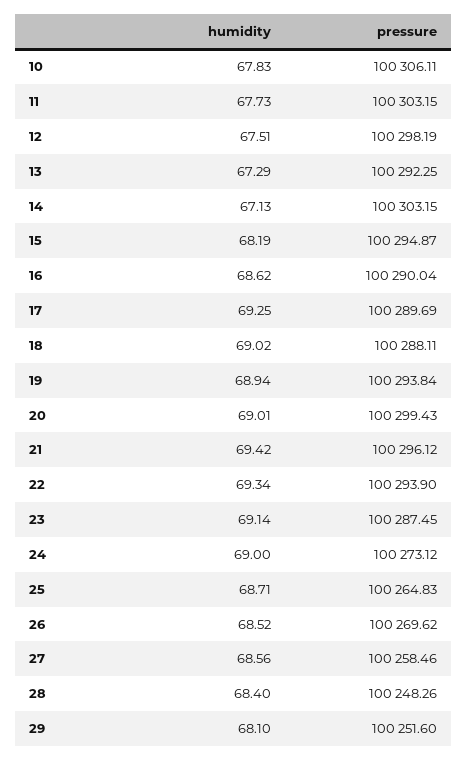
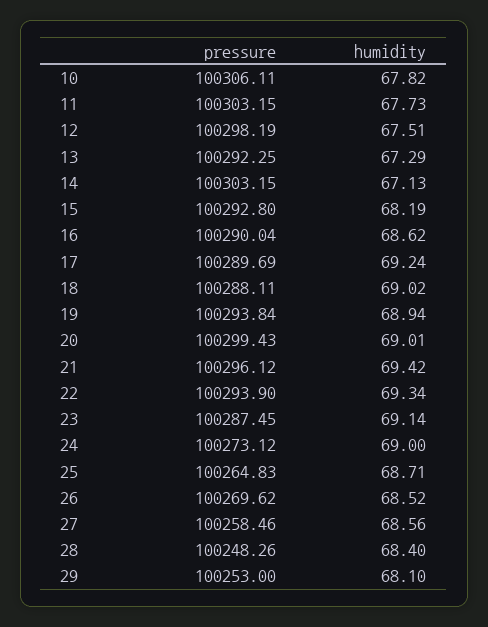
  {
    "humidity": {
-     "10": 67.83,
+     "10": 67.82,
      "11": 67.73,
      "12": 67.51,
      "13": 67.29,
      "14": 67.13,
      "15": 68.19,
      "16": 68.62,
-     "17": 69.25,
+     "17": 69.24,
      "18": 69.02,
      "19": 68.94,
      "20": 69.01,
      "21": 69.42,
      "22": 69.34,
      "23": 69.14,
      "24": 69,
      "25": 68.71,
      "26": 68.52,
      "27": 68.56,
      "28": 68.4,
      "29": 68.1
    },
    "pressure": {
      "10": 100306.11,
      "11": 100303.15,
      "12": 100298.19,
      "13": 100292.25,
      "14": 100303.15,
-     "15": 100294.87,
+     "15": 100292.8,
      "16": 100290.04,
      "17": 100289.69,
      "18": 100288.11,
      "19": 100293.84,
      "20": 100299.43,
      "21": 100296.12,
      "22": 100293.9,
      "23": 100287.45,
      "24": 100273.12,
      "25": 100264.83,
      "26": 100269.62,
      "27": 100258.46,
      "28": 100248.26,
-     "29": 100251.6
+     "29": 100253
    }
  }

